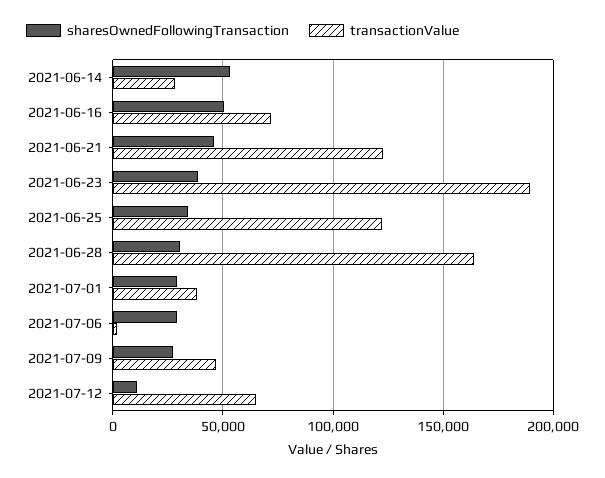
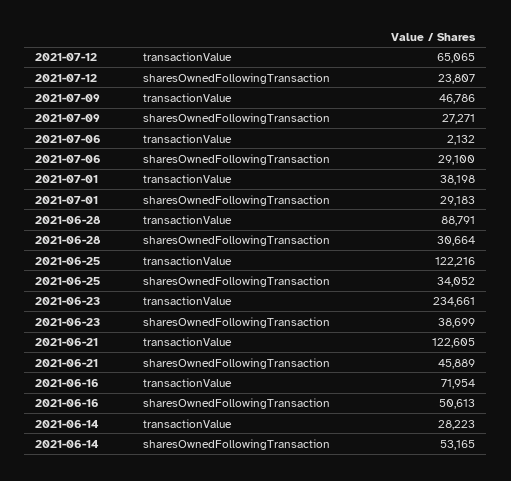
  {
    "sharesOwnedFollowingTransaction": {
      "2021-06-14": 53165,
      "2021-06-16": 50613,
      "2021-06-21": 45889,
      "2021-06-23": 38699,
      "2021-06-25": 34052,
      "2021-06-28": 30664,
      "2021-07-01": 29183,
      "2021-07-06": 29100,
      "2021-07-09": 27271,
-     "2021-07-12": 10000
+     "2021-07-12": 23807
    },
    "transactionValue": {
      "2021-06-14": 28223,
      "2021-06-16": 71954,
      "2021-06-21": 122605,
-     "2021-06-23": 190000,
+     "2021-06-23": 234661,
      "2021-06-25": 122216,
-     "2021-06-28": 165000,
+     "2021-06-28": 88791,
      "2021-07-01": 38198,
      "2021-07-06": 2132,
      "2021-07-09": 46786,
      "2021-07-12": 65065
    }
  }

